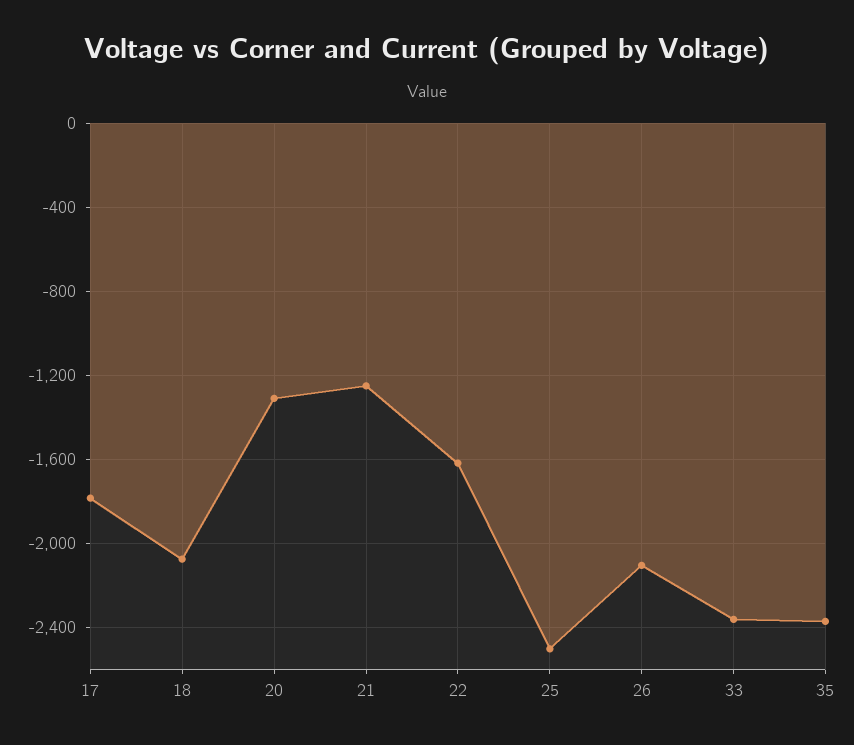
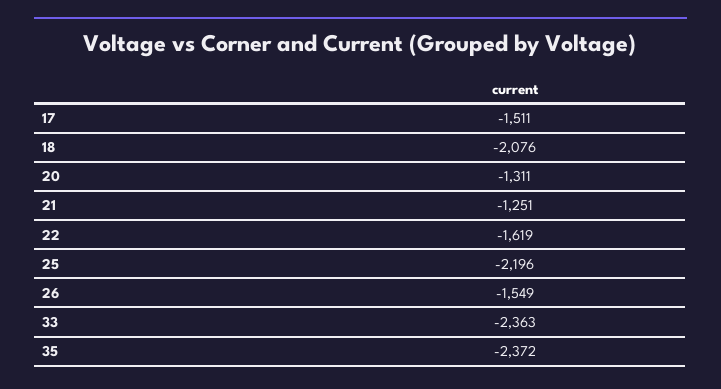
  {
-   "17": -1800,
+   "17": -1511,
    "18": -2076,
    "20": -1311,
    "21": -1251,
    "22": -1619,
-   "25": -2500,
+   "25": -2196,
-   "26": -2100,
+   "26": -1549,
    "33": -2363,
    "35": -2372
  }

